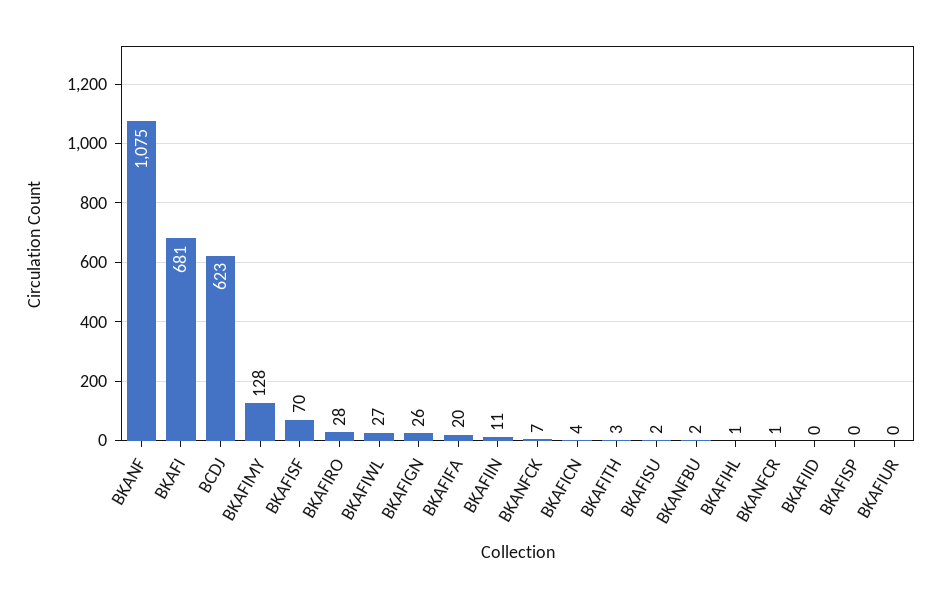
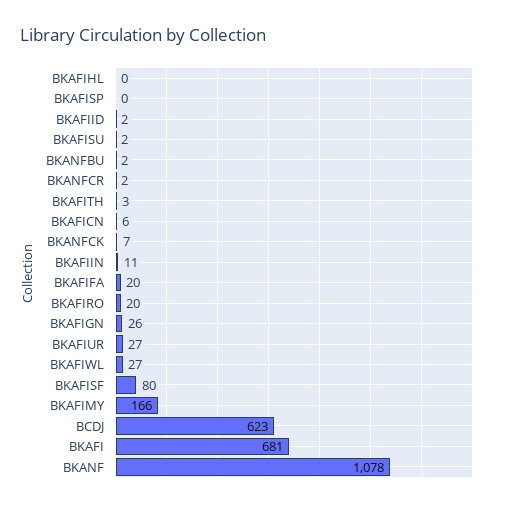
  {
-   "BKANF": 1075,
+   "BKANF": 1078,
    "BKAFI": 681,
    "BCDJ": 623,
-   "BKAFIMY": 128,
+   "BKAFIMY": 166,
-   "BKAFISF": 70,
+   "BKAFISF": 80,
-   "BKAFIRO": 28,
+   "BKAFIRO": 20,
    "BKAFIWL": 27,
    "BKAFIGN": 26,
    "BKAFIFA": 20,
    "BKAFIIN": 11,
    "BKANFCK": 7,
-   "BKAFICN": 4,
+   "BKAFICN": 6,
    "BKAFITH": 3,
    "BKAFISU": 2,
    "BKANFBU": 2,
-   "BKAFIHL": 1,
+   "BKAFIHL": 0,
-   "BKANFCR": 1,
+   "BKANFCR": 2,
-   "BKAFIID": 0,
+   "BKAFIID": 2,
    "BKAFISP": 0,
-   "BKAFIUR": 0
+   "BKAFIUR": 27
  }

